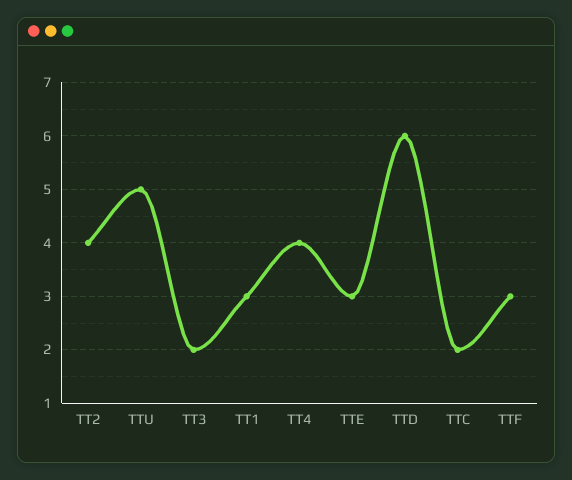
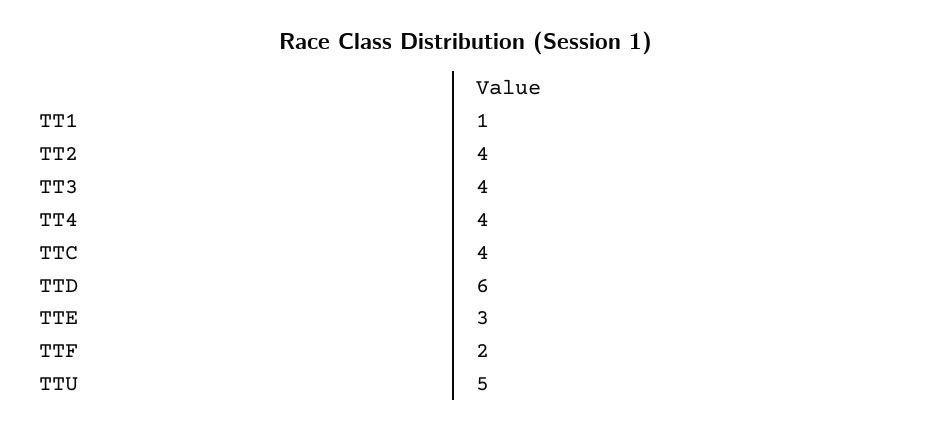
  {
    "TT2": 4,
    "TTU": 5,
-   "TT3": 2,
+   "TT3": 4,
-   "TT1": 3,
+   "TT1": 1,
    "TT4": 4,
    "TTE": 3,
    "TTD": 6,
-   "TTC": 2,
+   "TTC": 4,
-   "TTF": 3
+   "TTF": 2
  }

